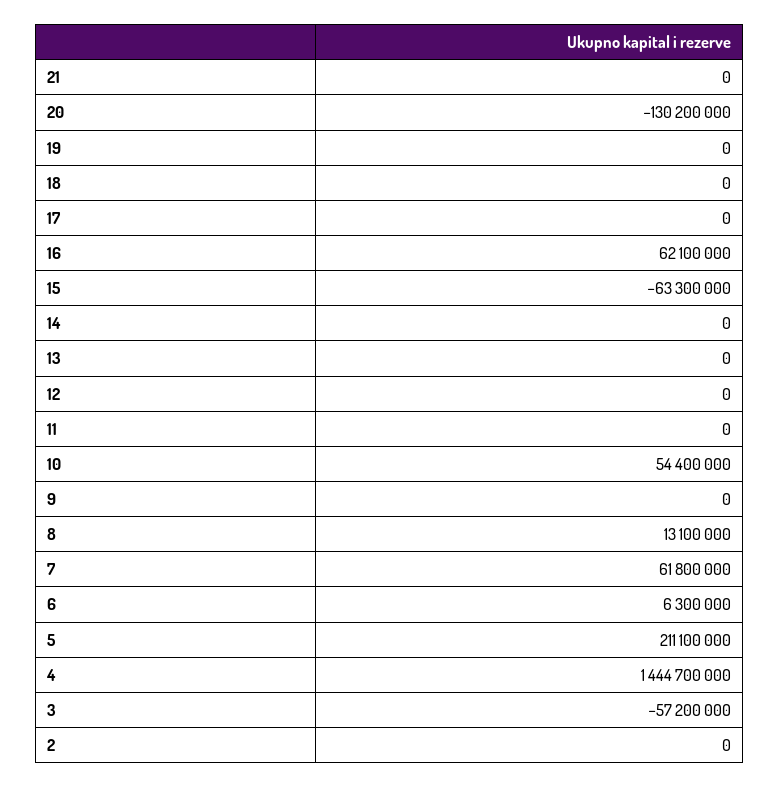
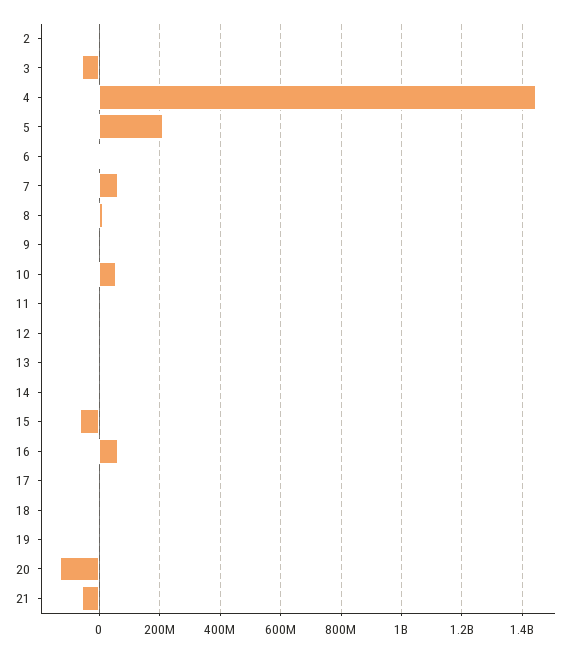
  {
-   "21": 0,
+   "21": -60000000,
    "20": -130200000,
    "19": 0,
    "18": 0,
    "17": 0,
    "16": 62100000,
    "15": -63300000,
    "14": 0,
    "13": 0,
    "12": 0,
    "11": 0,
    "10": 54400000,
    "9": 0,
    "8": 13100000,
    "7": 61800000,
    "6": 6300000,
    "5": 211100000,
    "4": 1444700000,
    "3": -57200000,
    "2": 0
  }

